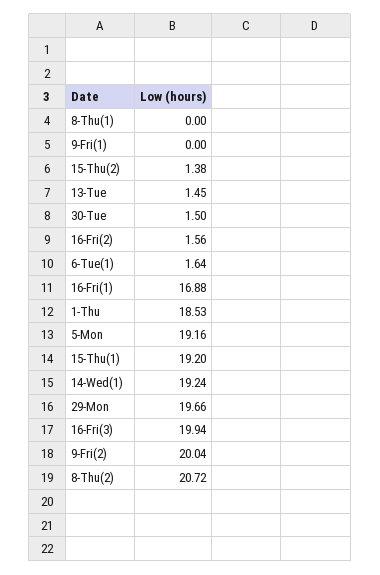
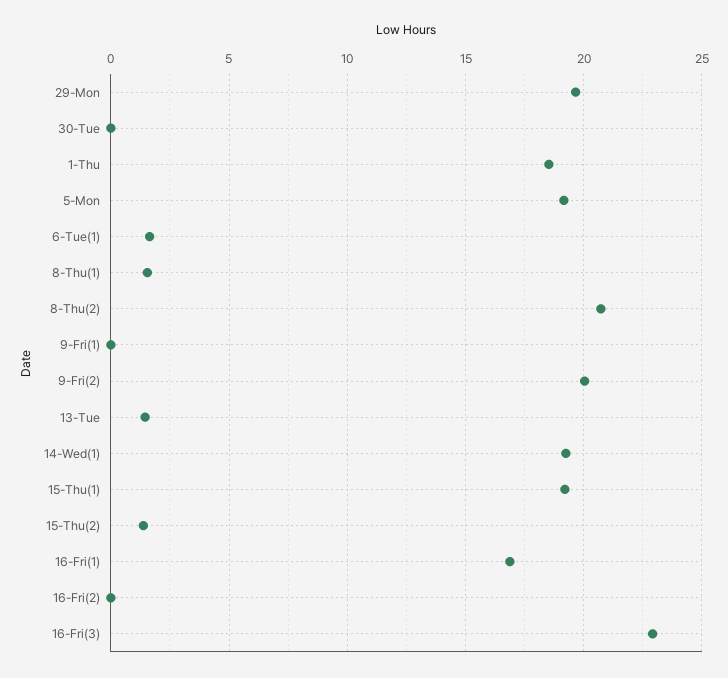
  {
-   "8-Thu(1)": 0,
+   "8-Thu(1)": 1.5,
    "9-Fri(1)": 0,
    "15-Thu(2)": 1.38,
    "13-Tue": 1.45,
-   "30-Tue": 1.5,
+   "30-Tue": 0,
-   "16-Fri(2)": 1.56,
+   "16-Fri(2)": 0,
    "6-Tue(1)": 1.64,
    "16-Fri(1)": 16.88,
    "1-Thu": 18.53,
    "5-Mon": 19.16,
    "15-Thu(1)": 19.2,
    "14-Wed(1)": 19.24,
    "29-Mon": 19.66,
-   "16-Fri(3)": 19.94,
+   "16-Fri(3)": 23,
    "9-Fri(2)": 20.04,
    "8-Thu(2)": 20.72
  }

